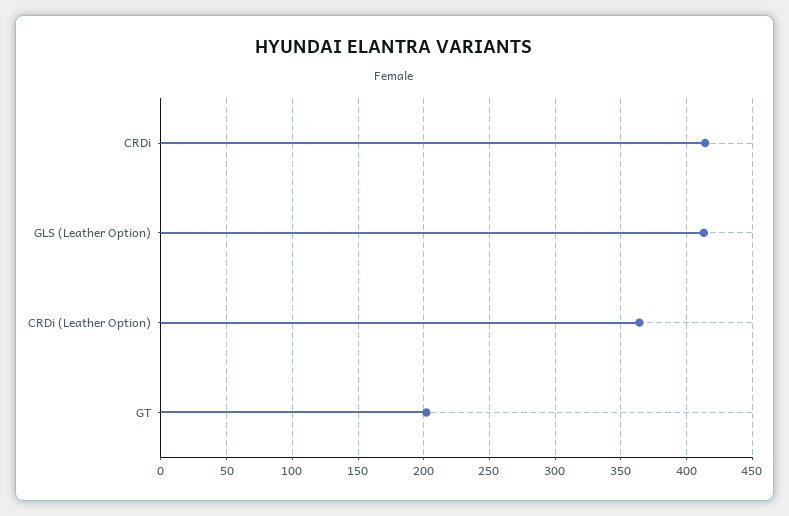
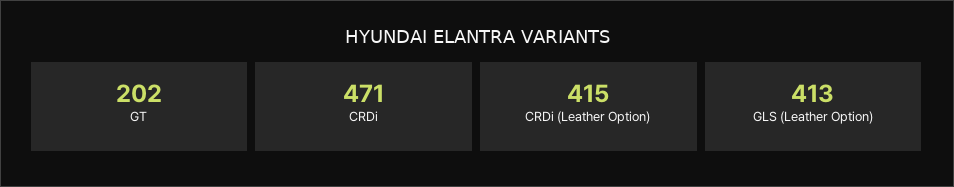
  {
-   "CRDi": 415,
+   "CRDi": 471,
    "GLS (Leather Option)": 413,
-   "CRDi (Leather Option)": 365,
+   "CRDi (Leather Option)": 415,
    "GT": 202
  }

